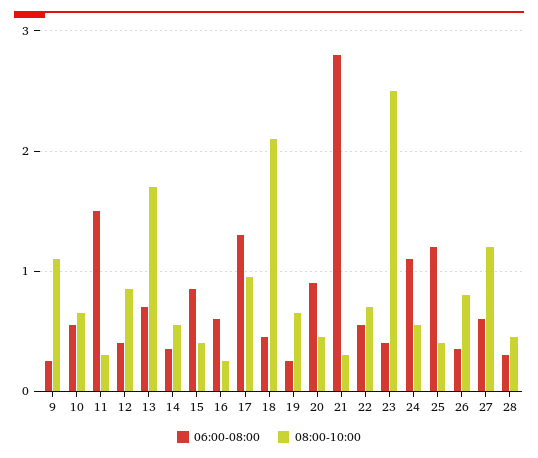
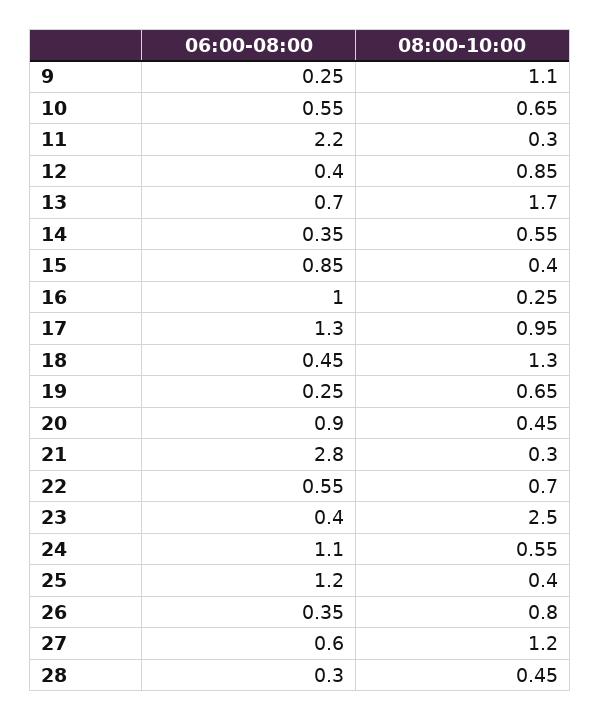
  {
    "06:00-08:00": {
      "9": 0.25,
      "10": 0.55,
-     "11": 1.5,
+     "11": 2.2,
      "12": 0.4,
      "13": 0.7,
      "14": 0.35,
      "15": 0.85,
-     "16": 0.6,
+     "16": 1,
      "17": 1.3,
      "18": 0.45,
      "19": 0.25,
      "20": 0.9,
      "21": 2.8,
      "22": 0.55,
      "23": 0.4,
      "24": 1.1,
      "25": 1.2,
      "26": 0.35,
      "27": 0.6,
      "28": 0.3
    },
    "08:00-10:00": {
      "9": 1.1,
      "10": 0.65,
      "11": 0.3,
      "12": 0.85,
      "13": 1.7,
      "14": 0.55,
      "15": 0.4,
      "16": 0.25,
      "17": 0.95,
-     "18": 2.1,
+     "18": 1.3,
      "19": 0.65,
      "20": 0.45,
      "21": 0.3,
      "22": 0.7,
      "23": 2.5,
      "24": 0.55,
      "25": 0.4,
      "26": 0.8,
      "27": 1.2,
      "28": 0.45
    }
  }

